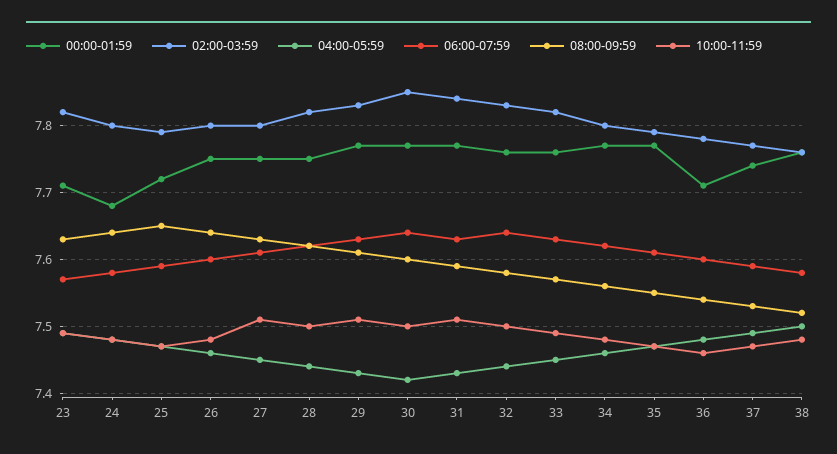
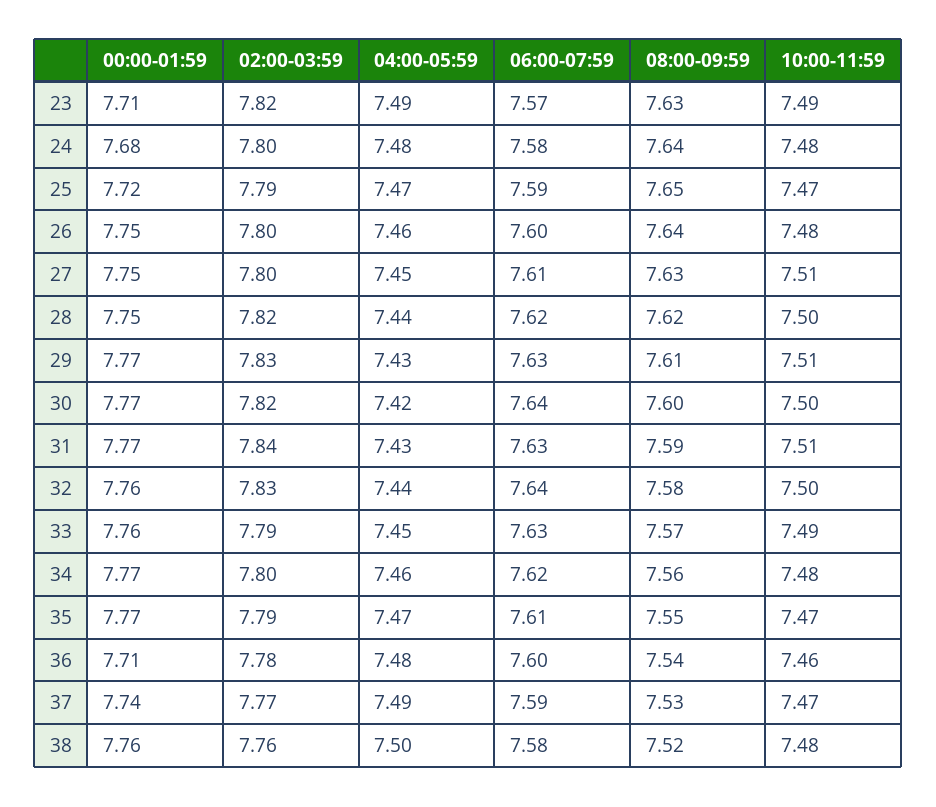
  {
    "00:00-01:59": {
      "23": 7.71,
      "24": 7.68,
      "25": 7.72,
      "26": 7.75,
      "27": 7.75,
      "28": 7.75,
      "29": 7.77,
      "30": 7.77,
      "31": 7.77,
      "32": 7.76,
      "33": 7.76,
      "34": 7.77,
      "35": 7.77,
      "36": 7.71,
      "37": 7.74,
      "38": 7.76
    },
    "02:00-03:59": {
      "23": 7.82,
      "24": 7.8,
      "25": 7.79,
      "26": 7.8,
      "27": 7.8,
      "28": 7.82,
      "29": 7.83,
-     "30": 7.85,
+     "30": 7.82,
      "31": 7.84,
      "32": 7.83,
-     "33": 7.82,
+     "33": 7.79,
      "34": 7.8,
      "35": 7.79,
      "36": 7.78,
      "37": 7.77,
      "38": 7.76
    },
    "04:00-05:59": {
      "23": 7.49,
      "24": 7.48,
      "25": 7.47,
      "26": 7.46,
      "27": 7.45,
      "28": 7.44,
      "29": 7.43,
      "30": 7.42,
      "31": 7.43,
      "32": 7.44,
      "33": 7.45,
      "34": 7.46,
      "35": 7.47,
      "36": 7.48,
      "37": 7.49,
      "38": 7.5
    },
    "06:00-07:59": {
      "23": 7.57,
      "24": 7.58,
      "25": 7.59,
      "26": 7.6,
      "27": 7.61,
      "28": 7.62,
      "29": 7.63,
      "30": 7.64,
      "31": 7.63,
      "32": 7.64,
      "33": 7.63,
      "34": 7.62,
      "35": 7.61,
      "36": 7.6,
      "37": 7.59,
      "38": 7.58
    },
    "08:00-09:59": {
      "23": 7.63,
      "24": 7.64,
      "25": 7.65,
      "26": 7.64,
      "27": 7.63,
      "28": 7.62,
      "29": 7.61,
      "30": 7.6,
      "31": 7.59,
      "32": 7.58,
      "33": 7.57,
      "34": 7.56,
      "35": 7.55,
      "36": 7.54,
      "37": 7.53,
      "38": 7.52
    },
    "10:00-11:59": {
      "23": 7.49,
      "24": 7.48,
      "25": 7.47,
      "26": 7.48,
      "27": 7.51,
      "28": 7.5,
      "29": 7.51,
      "30": 7.5,
      "31": 7.51,
      "32": 7.5,
      "33": 7.49,
      "34": 7.48,
      "35": 7.47,
      "36": 7.46,
      "37": 7.47,
      "38": 7.48
    }
  }

